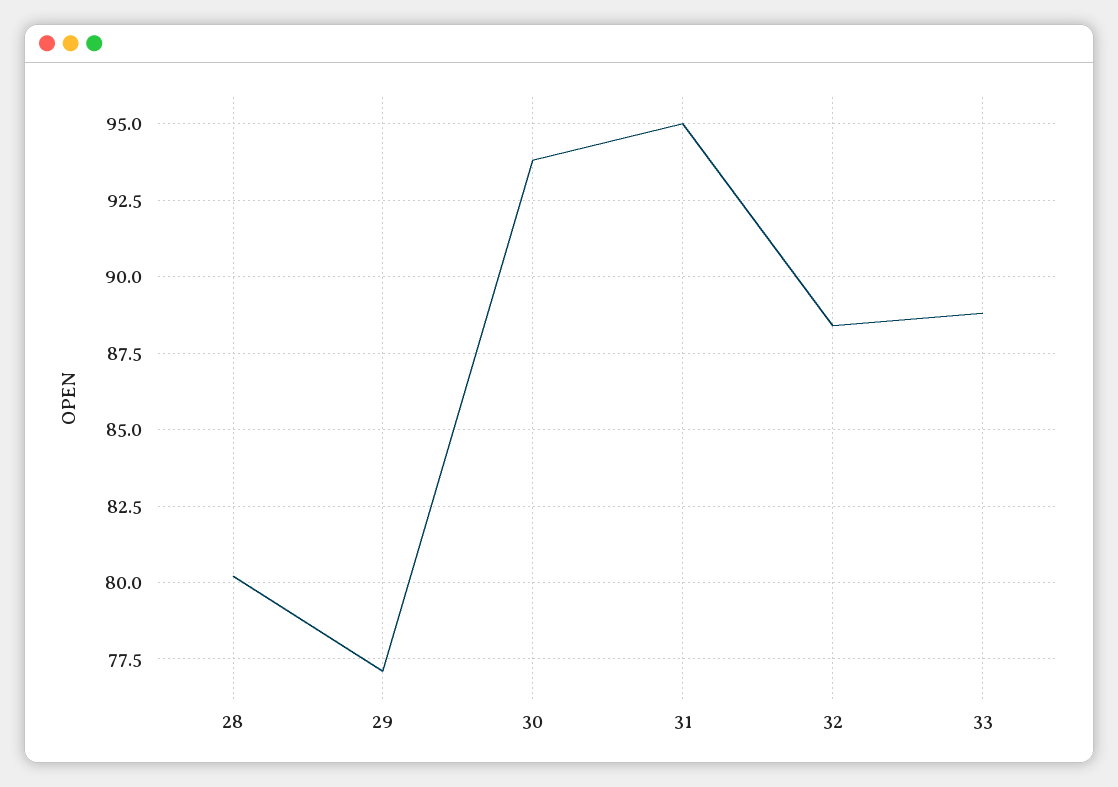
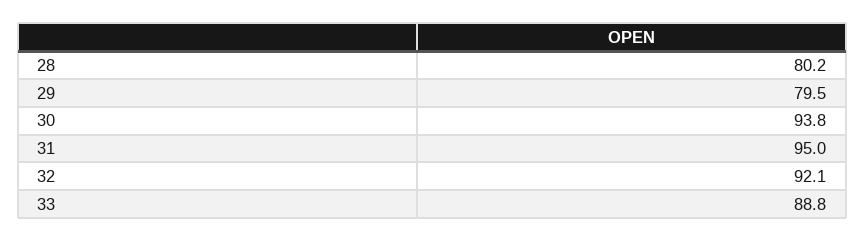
  {
    "28": 80.2,
-   "29": 77,
+   "29": 79.5,
    "30": 93.8,
    "31": 95,
-   "32": 88.5,
+   "32": 92.1,
    "33": 88.8
  }

